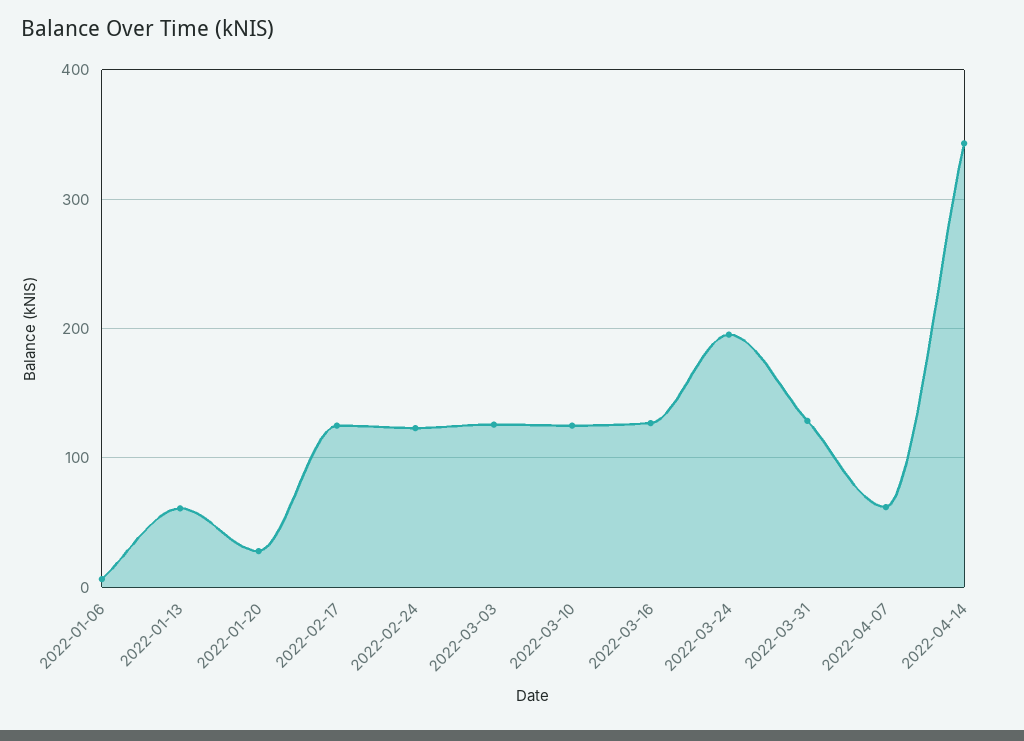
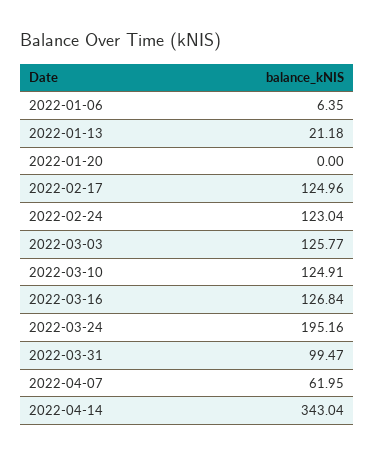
  {
    "2022-01-06": 6.35,
-   "2022-01-13": 60,
+   "2022-01-13": 21.18,
-   "2022-01-20": 30,
+   "2022-01-20": 0,
    "2022-02-17": 124.96,
    "2022-02-24": 123.04,
    "2022-03-03": 125.77,
    "2022-03-10": 124.91,
    "2022-03-16": 126.84,
    "2022-03-24": 195.16,
-   "2022-03-31": 130,
+   "2022-03-31": 99.47,
    "2022-04-07": 61.95,
    "2022-04-14": 343.04
  }

